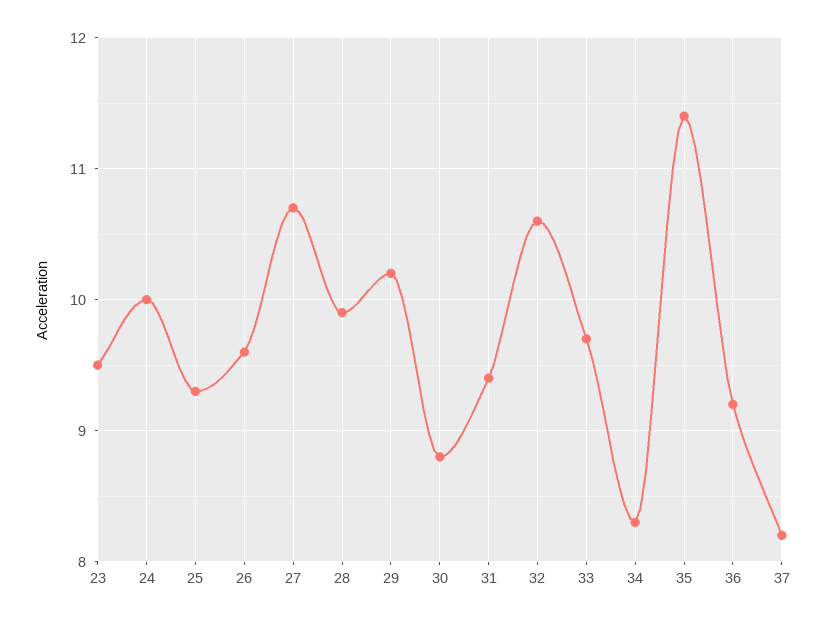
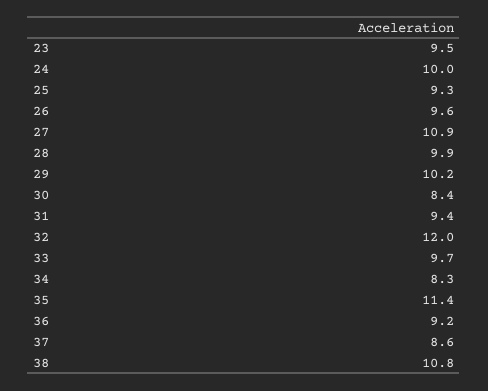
  {
    "23": 9.5,
    "24": 10,
    "25": 9.3,
    "26": 9.6,
-   "27": 10.7,
+   "27": 10.9,
    "28": 9.9,
    "29": 10.2,
-   "30": 8.8,
+   "30": 8.4,
    "31": 9.4,
-   "32": 10.6,
+   "32": 12,
    "33": 9.7,
    "34": 8.3,
    "35": 11.4,
    "36": 9.2,
-   "37": 8.2
+   "37": 8.6,
+   "38": 10.8
  }

